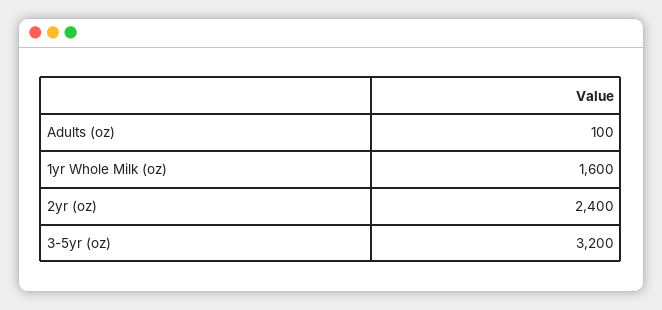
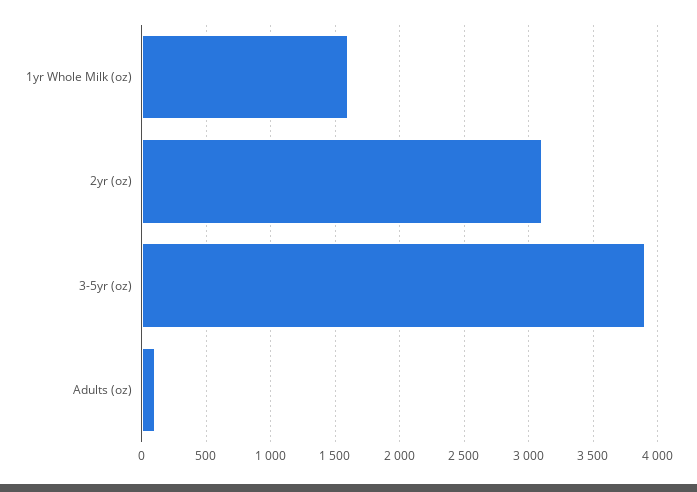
  {
    "Adults (oz)": 100,
    "1yr Whole Milk (oz)": 1600,
-   "2yr (oz)": 2400,
+   "2yr (oz)": 3100,
-   "3-5yr (oz)": 3200
+   "3-5yr (oz)": 3900
  }

